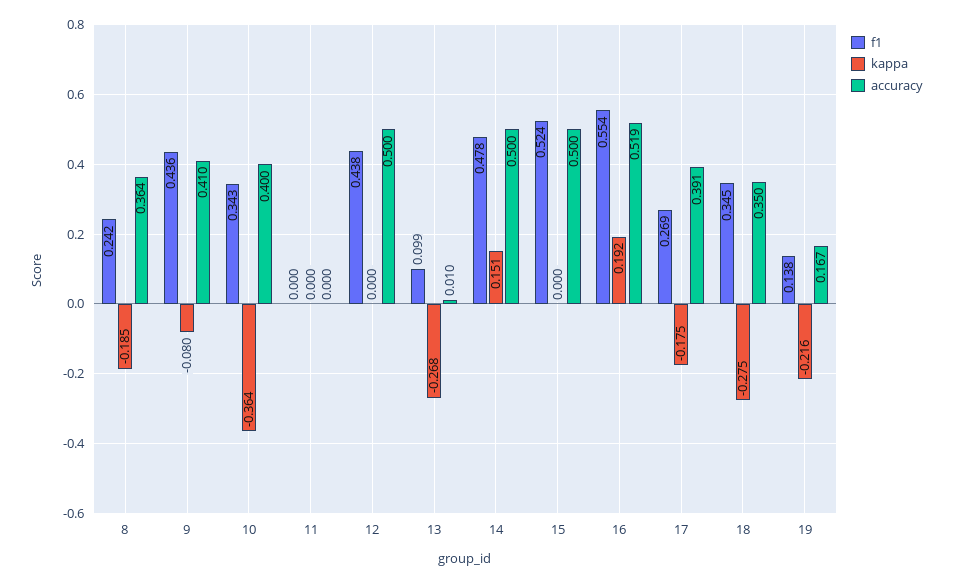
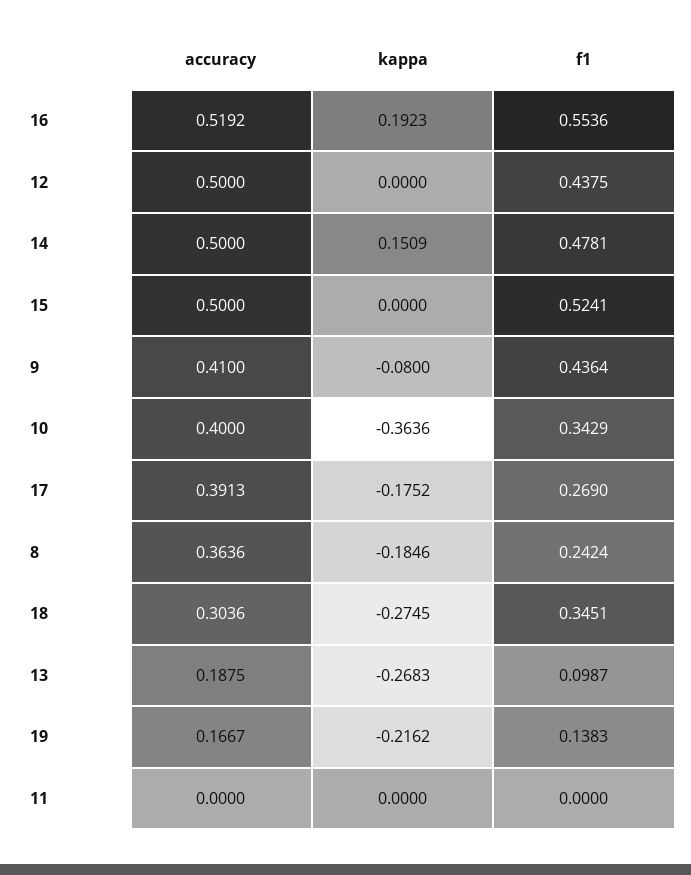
  {
    "f1": {
      "8": 0.2424,
      "9": 0.4364,
      "10": 0.3429,
      "11": 0,
      "12": 0.4375,
      "13": 0.0987,
      "14": 0.4781,
      "15": 0.5241,
      "16": 0.5536,
      "17": 0.269,
      "18": 0.3451,
      "19": 0.1383
    },
    "kappa": {
      "8": -0.1846,
      "9": -0.08,
      "10": -0.3636,
      "11": 0,
      "12": 0,
      "13": -0.2683,
      "14": 0.1509,
      "15": 0,
      "16": 0.1923,
      "17": -0.1752,
      "18": -0.2745,
      "19": -0.2162
    },
    "accuracy": {
      "8": 0.3636,
      "9": 0.41,
      "10": 0.4,
      "11": 0,
      "12": 0.5,
-     "13": 0.01,
+     "13": 0.1875,
      "14": 0.5,
      "15": 0.5,
      "16": 0.5192,
      "17": 0.3913,
-     "18": 0.35,
+     "18": 0.3036,
      "19": 0.1667
    }
  }

